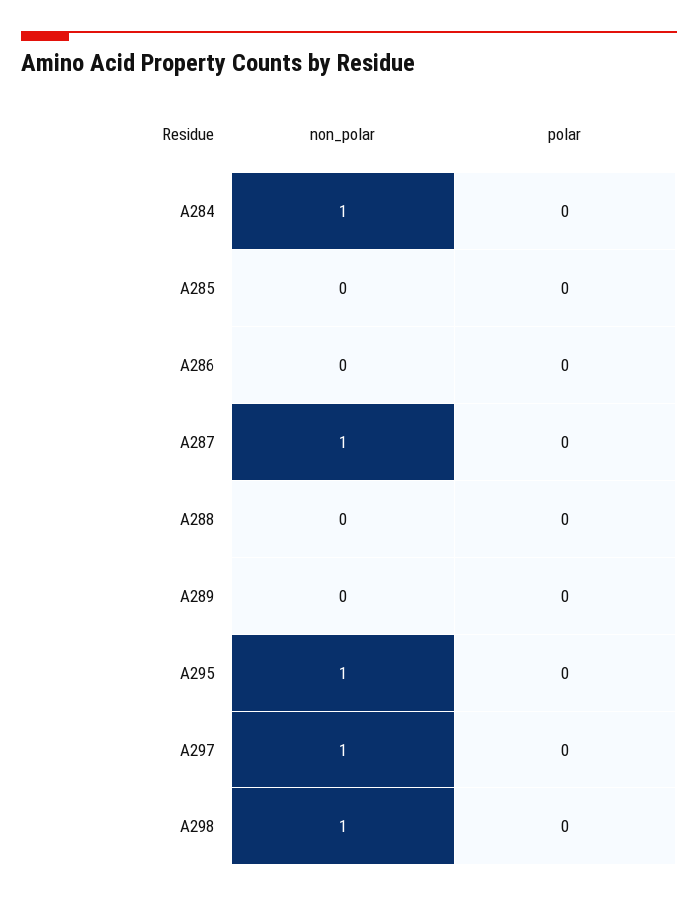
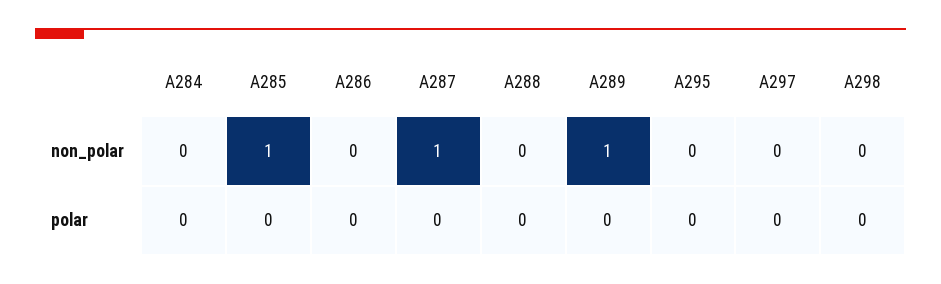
  {
    "non_polar": {
-     "A284": 1,
+     "A284": 0,
-     "A285": 0,
+     "A285": 1,
      "A286": 0,
      "A287": 1,
      "A288": 0,
-     "A289": 0,
+     "A289": 1,
-     "A295": 1,
+     "A295": 0,
-     "A297": 1,
+     "A297": 0,
-     "A298": 1
+     "A298": 0
    },
    "polar": {
      "A284": 0,
      "A285": 0,
      "A286": 0,
      "A287": 0,
      "A288": 0,
      "A289": 0,
      "A295": 0,
      "A297": 0,
      "A298": 0
    }
  }

